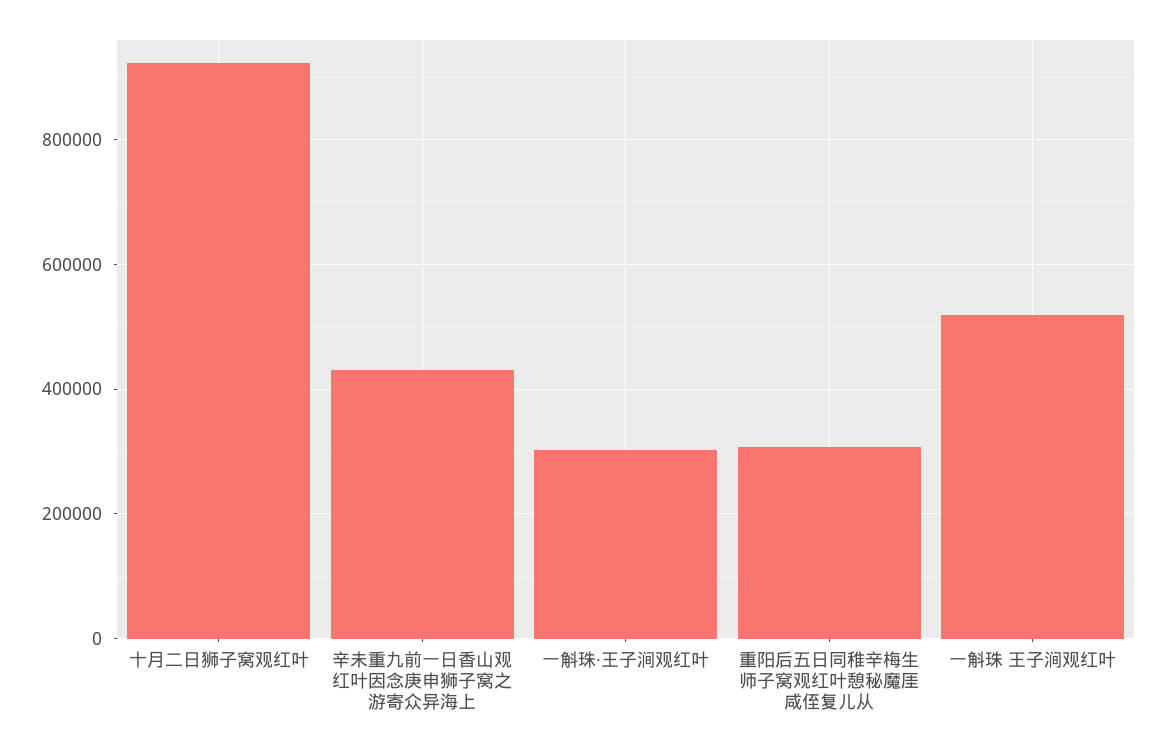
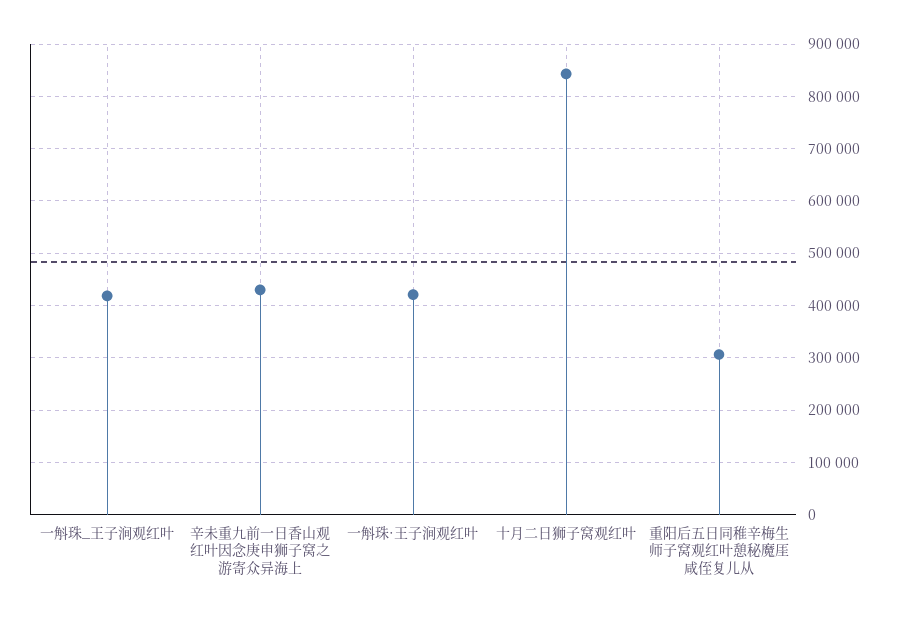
  {
-   "十月二日狮子窝观红叶": 920000,
+   "十月二日狮子窝观红叶": 840000,
    "辛未重九前一日香山观红叶因念庚申狮子窝之游寄众异海上": 440000,
-   "一斛珠·王子涧观红叶": 300000,
+   "一斛珠·王子涧观红叶": 420000,
    "重阳后五日同稚辛梅生师子窝观红叶憩秘魔厓咸侄复儿从": 300000,
-   "一斛珠 王子涧观红叶": 520000
+   "一斛珠 王子涧观红叶": 420000
  }

